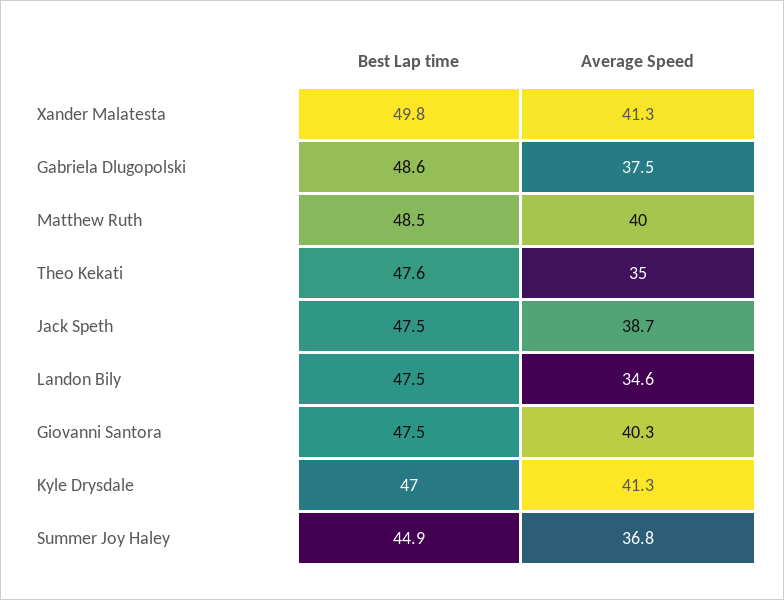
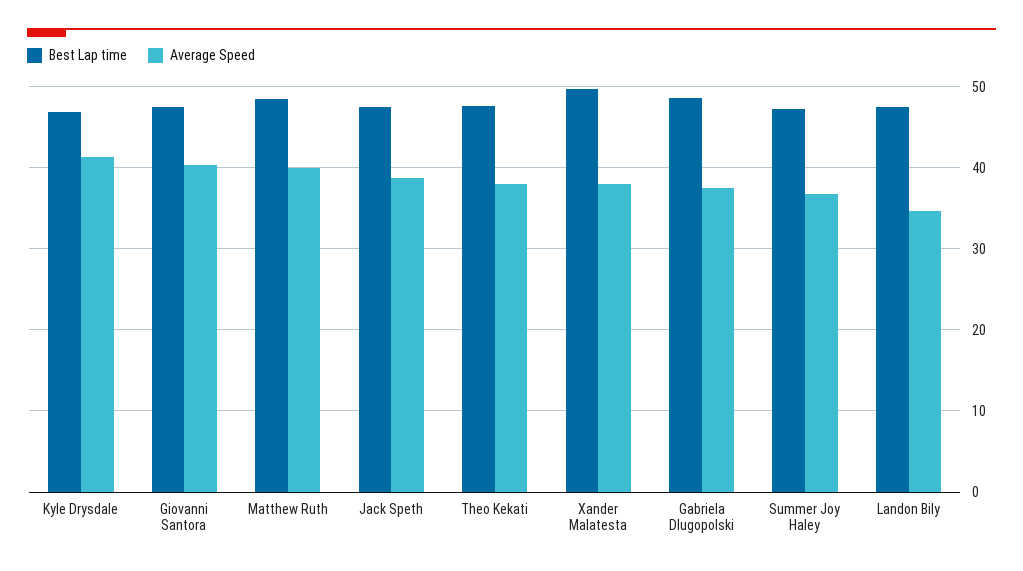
  {
    "Best Lap time": {
      "Xander Malatesta": 49.8,
      "Gabriela Dlugopolski": 48.6,
      "Matthew Ruth": 48.5,
      "Theo Kekati": 47.6,
      "Jack Speth": 47.5,
      "Landon Bily": 47.5,
      "Giovanni Santora": 47.5,
      "Kyle Drysdale": 47,
-     "Summer Joy Haley": 44.9
+     "Summer Joy Haley": 47
    },
    "Average Speed": {
-     "Xander Malatesta": 41.3,
+     "Xander Malatesta": 38,
      "Gabriela Dlugopolski": 37.5,
      "Matthew Ruth": 40,
-     "Theo Kekati": 35,
+     "Theo Kekati": 38,
      "Jack Speth": 38.7,
      "Landon Bily": 34.6,
      "Giovanni Santora": 40.3,
      "Kyle Drysdale": 41.3,
      "Summer Joy Haley": 36.8
    }
  }

